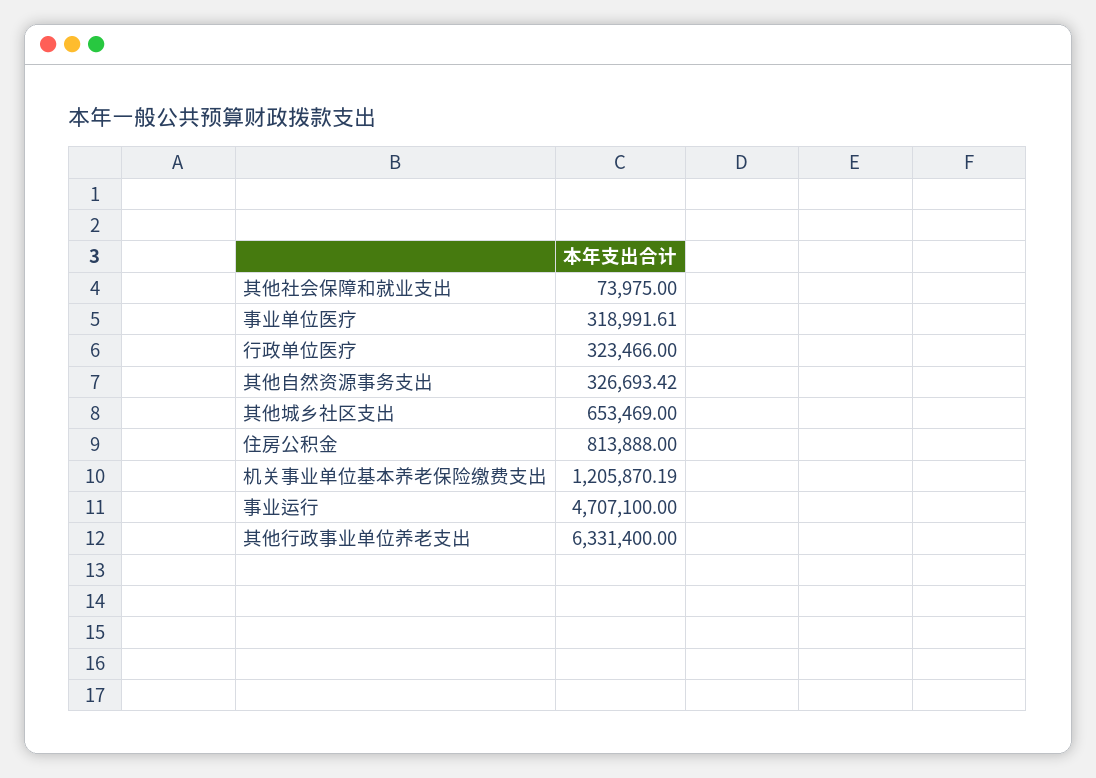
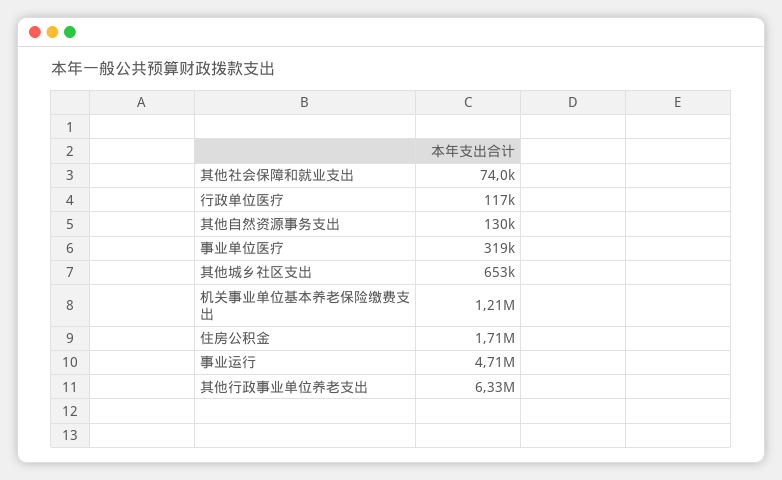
  {
    "其他社会保障和就业支出": 73975,
    "事业单位医疗": 318991.61,
-   "行政单位医疗": 323466,
+   "行政单位医疗": 117000,
-   "其他自然资源事务支出": 326693.42,
+   "其他自然资源事务支出": 130000,
    "其他城乡社区支出": 653469,
-   "住房公积金": 813888,
+   "住房公积金": 1710000,
    "机关事业单位基本养老保险缴费支出": 1205870.19,
    "事业运行": 4707100,
    "其他行政事业单位养老支出": 6331400
  }

